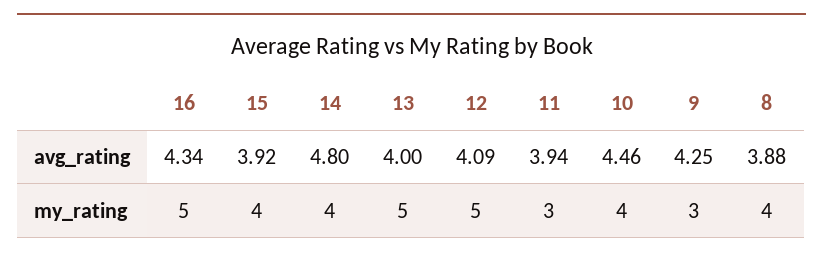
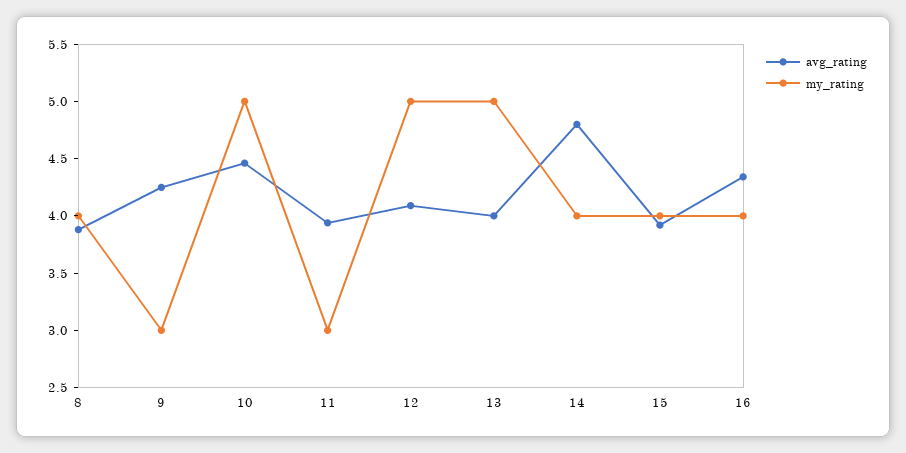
  {
    "avg_rating": {
      "16": 4.34,
      "15": 3.92,
      "14": 4.8,
      "13": 4,
      "12": 4.09,
      "11": 3.94,
      "10": 4.46,
      "9": 4.25,
      "8": 3.88
    },
    "my_rating": {
-     "16": 5,
+     "16": 4,
      "15": 4,
      "14": 4,
      "13": 5,
      "12": 5,
      "11": 3,
-     "10": 4,
+     "10": 5,
      "9": 3,
      "8": 4
    }
  }

